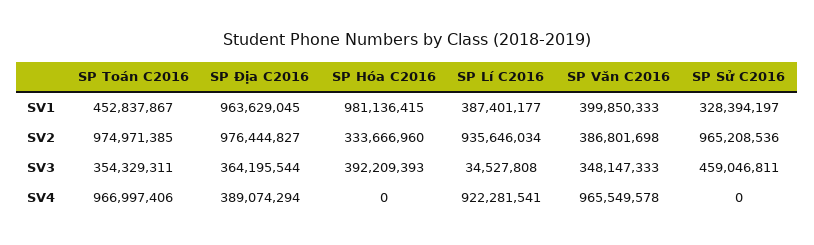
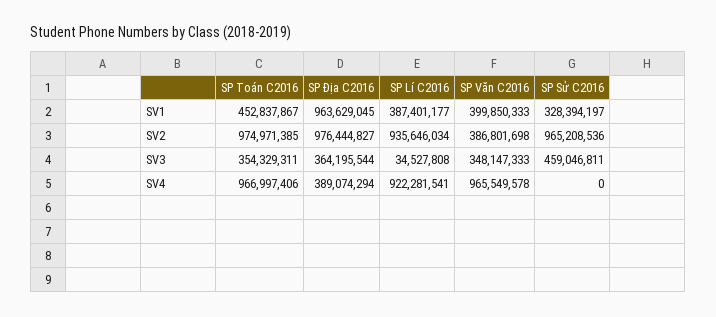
  {
    "SP Toán C2016": {
      "SV1": 452837867,
      "SV2": 974971385,
      "SV3": 354329311,
      "SV4": 966997406
    },
    "SP Địa C2016": {
      "SV1": 963629045,
      "SV2": 976444827,
      "SV3": 364195544,
      "SV4": 389074294
    },
-   "SP Hóa C2016": {
-     "SV1": 981136415,
-     "SV2": 333666960,
-     "SV3": 392209393,
-     "SV4": 0
-   },
    "SP Lí C2016": {
      "SV1": 387401177,
      "SV2": 935646034,
      "SV3": 34527808,
      "SV4": 922281541
    },
    "SP Văn C2016": {
      "SV1": 399850333,
      "SV2": 386801698,
      "SV3": 348147333,
      "SV4": 965549578
    },
    "SP Sử C2016": {
      "SV1": 328394197,
      "SV2": 965208536,
      "SV3": 459046811,
      "SV4": 0
    }
  }

